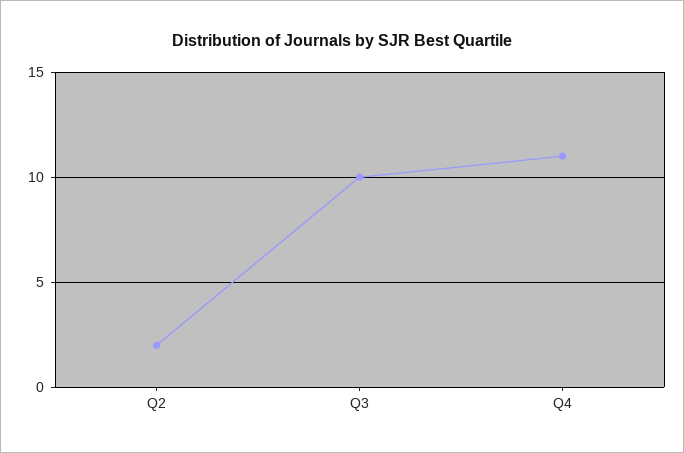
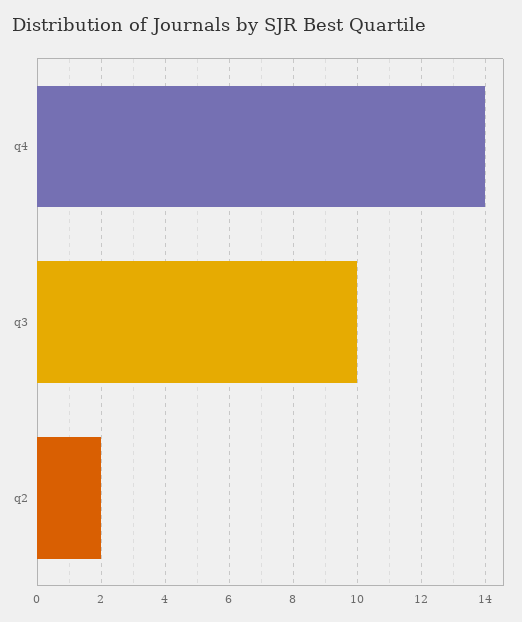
  {
    "Q2": 2,
    "Q3": 10,
-   "Q4": 11
+   "Q4": 14
  }

